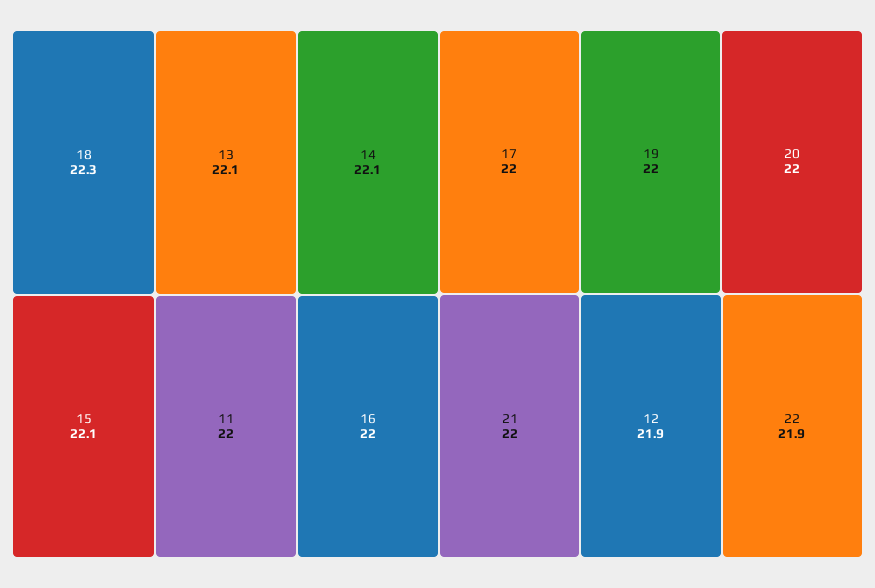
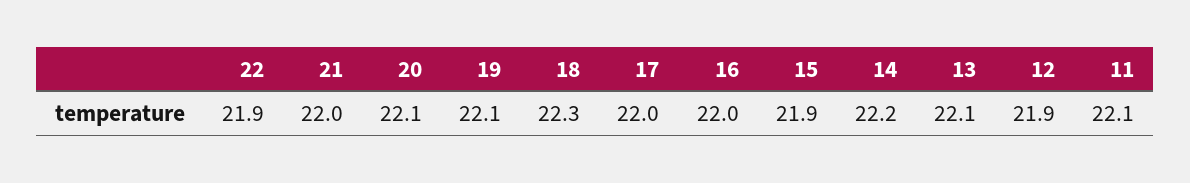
  {
    "18": 22.3,
    "13": 22.1,
-   "14": 22.1,
+   "14": 22.2,
-   "15": 22.1,
+   "15": 21.9,
-   "11": 22,
+   "11": 22.1,
    "16": 22,
    "17": 22,
-   "19": 22,
+   "19": 22.1,
-   "20": 22,
+   "20": 22.1,
    "21": 22,
    "12": 21.9,
    "22": 21.9
  }

